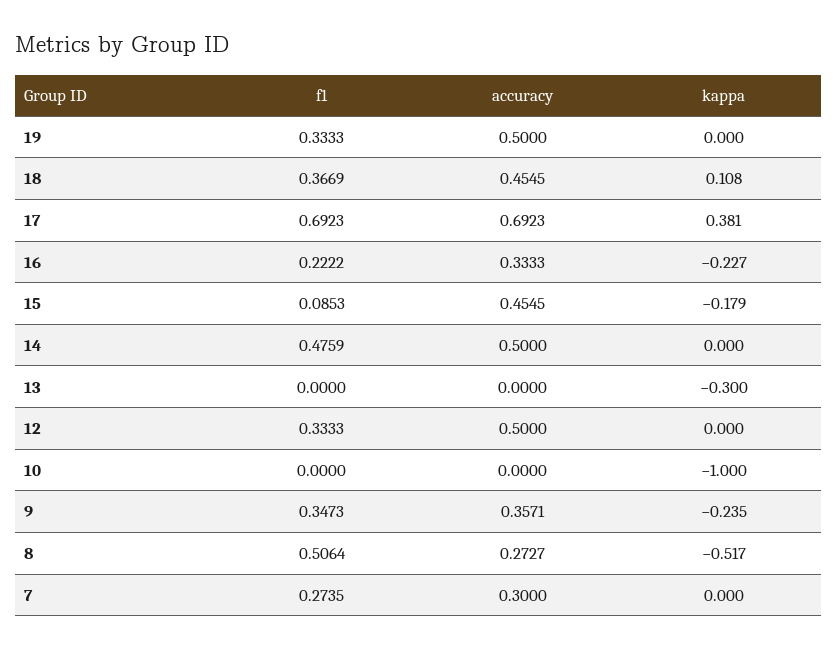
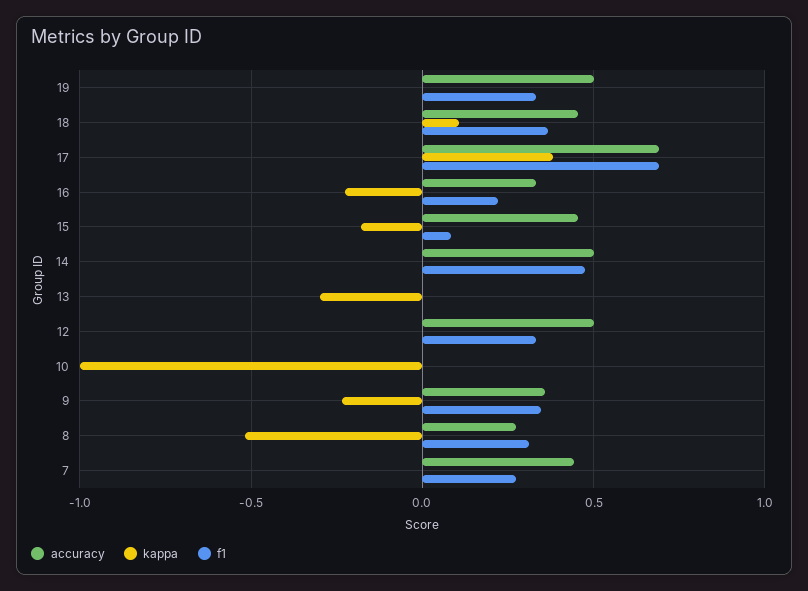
  {
    "f1": {
      "19": 0.3333,
      "18": 0.3669,
      "17": 0.6923,
      "16": 0.2222,
      "15": 0.0853,
      "14": 0.4759,
      "13": 0,
      "12": 0.3333,
      "10": 0,
      "9": 0.3473,
-     "8": 0.5064,
+     "8": 0.3,
      "7": 0.2735
    },
    "accuracy": {
      "19": 0.5,
      "18": 0.4545,
      "17": 0.6923,
      "16": 0.3333,
      "15": 0.4545,
      "14": 0.5,
      "13": 0,
      "12": 0.5,
      "10": 0,
      "9": 0.3571,
      "8": 0.2727,
-     "7": 0.3
+     "7": 0.45
    },
    "kappa": {
      "19": 0,
      "18": 0.108,
      "17": 0.381,
      "16": -0.227,
      "15": -0.179,
      "14": 0,
      "13": -0.3,
      "12": 0,
      "10": -1,
      "9": -0.235,
      "8": -0.517,
      "7": 0
    }
  }

